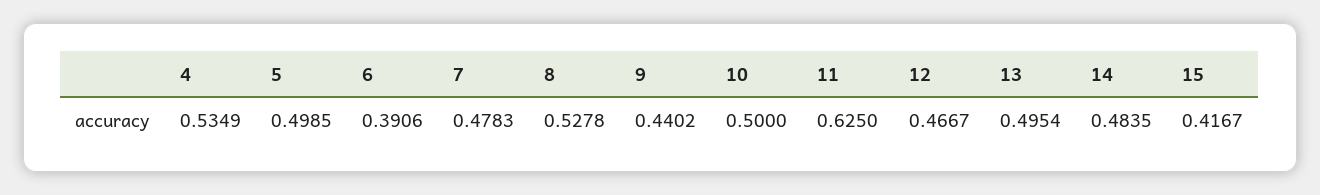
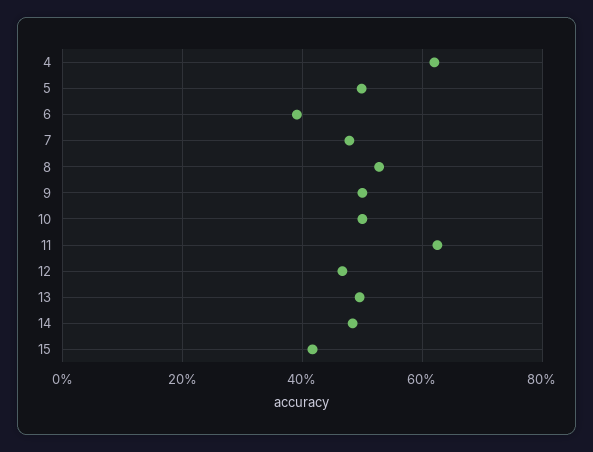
  {
-   "4": 0.5349,
+   "4": 0.62,
    "5": 0.4985,
    "6": 0.3906,
    "7": 0.4783,
    "8": 0.5278,
-   "9": 0.4402,
+   "9": 0.5,
    "10": 0.5,
    "11": 0.625,
    "12": 0.4667,
    "13": 0.4954,
    "14": 0.4835,
    "15": 0.4167
  }

